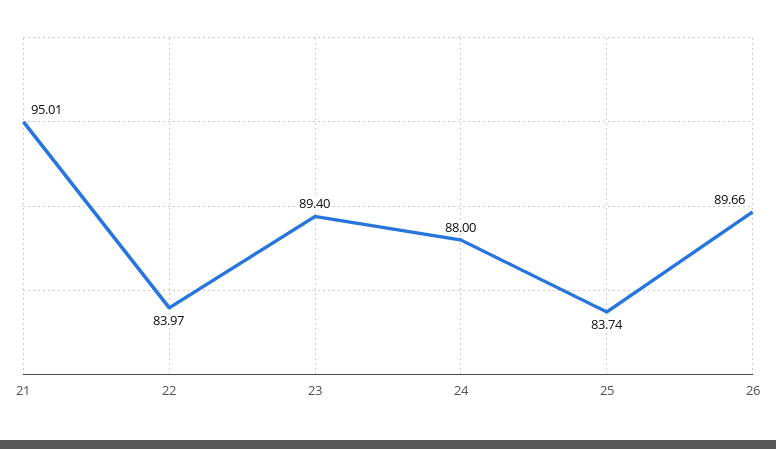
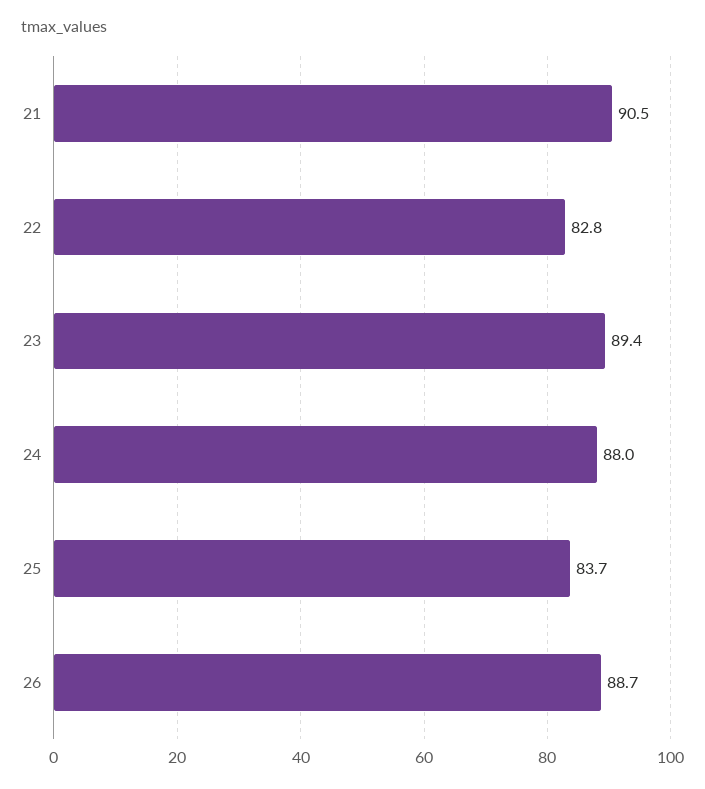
  {
-   "21": 95.01,
+   "21": 90.5,
-   "22": 83.97,
+   "22": 82.8,
    "23": 89.4,
    "24": 88,
    "25": 83.74,
-   "26": 89.66
+   "26": 88.7
  }

